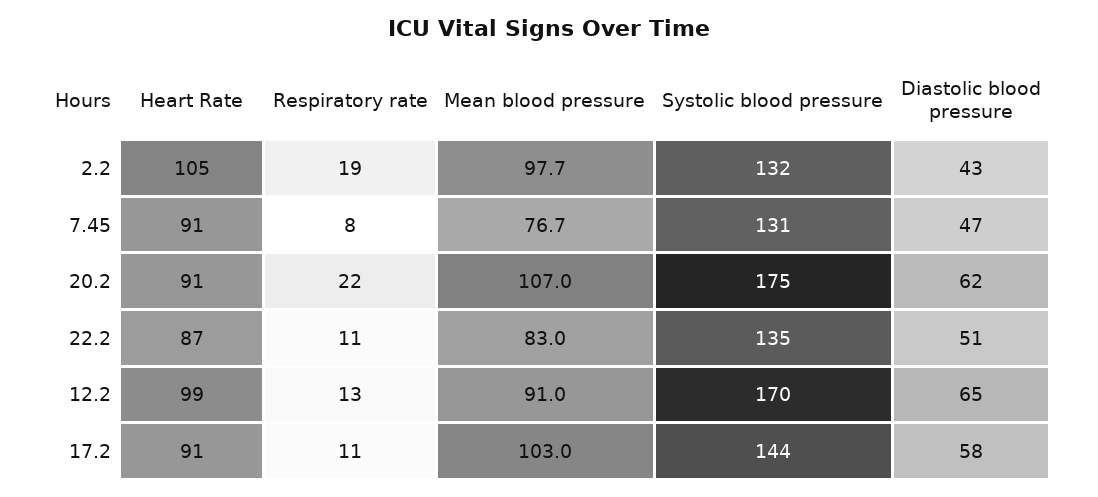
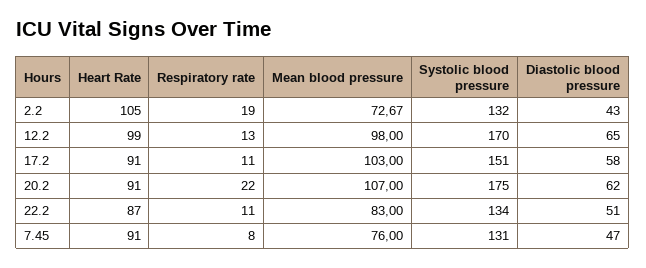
  {
    "Heart Rate": {
      "2.2": 105,
      "7.45": 91,
      "20.2": 91,
      "22.2": 87,
      "12.2": 99,
      "17.2": 91
    },
    "Respiratory rate": {
      "2.2": 19,
      "7.45": 8,
      "20.2": 22,
      "22.2": 11,
      "12.2": 13,
      "17.2": 11
    },
    "Mean blood pressure": {
-     "2.2": 97.7,
+     "2.2": 72.67,
-     "7.45": 76.7,
+     "7.45": 76,
      "20.2": 107,
      "22.2": 83,
-     "12.2": 91,
+     "12.2": 98,
      "17.2": 103
    },
    "Systolic blood pressure": {
      "2.2": 132,
      "7.45": 131,
      "20.2": 175,
-     "22.2": 135,
+     "22.2": 134,
      "12.2": 170,
-     "17.2": 144
+     "17.2": 151
    },
    "Diastolic blood pressure": {
      "2.2": 43,
      "7.45": 47,
      "20.2": 62,
      "22.2": 51,
      "12.2": 65,
      "17.2": 58
    }
  }

